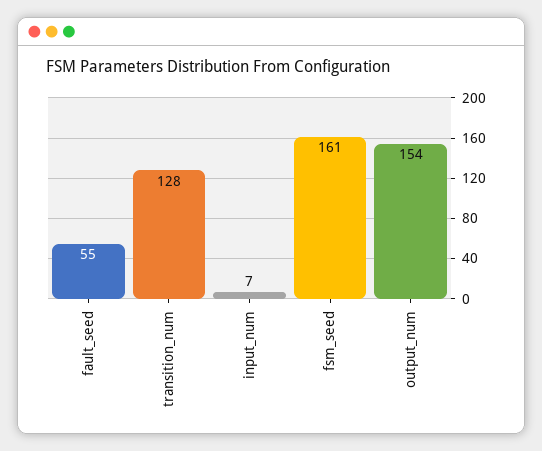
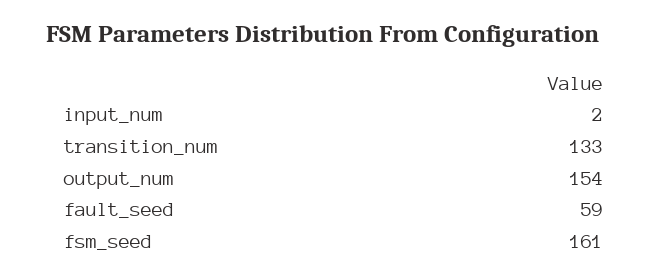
  {
-   "fault_seed": 55,
+   "fault_seed": 59,
-   "transition_num": 128,
+   "transition_num": 133,
-   "input_num": 7,
+   "input_num": 2,
    "fsm_seed": 161,
    "output_num": 154
  }

